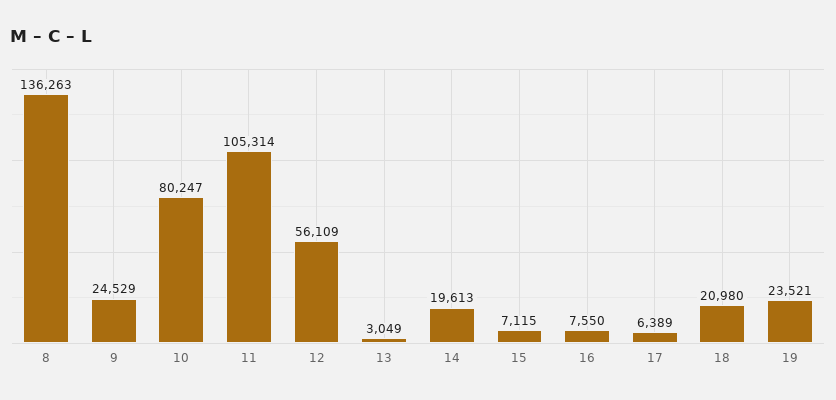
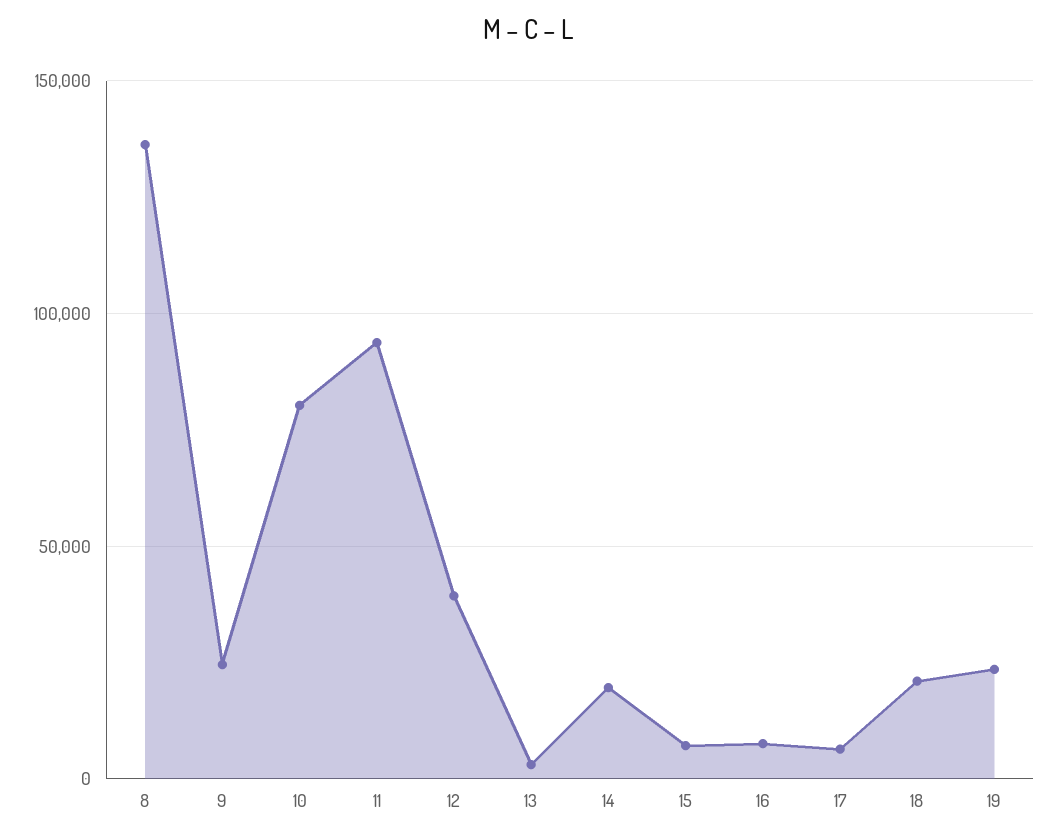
  {
    "8": 136263,
    "9": 24529,
    "10": 80247,
-   "11": 105314,
+   "11": 95000,
-   "12": 56109,
+   "12": 40000,
    "13": 3049,
    "14": 19613,
    "15": 7115,
    "16": 7550,
    "17": 6389,
    "18": 20980,
    "19": 23521
  }

